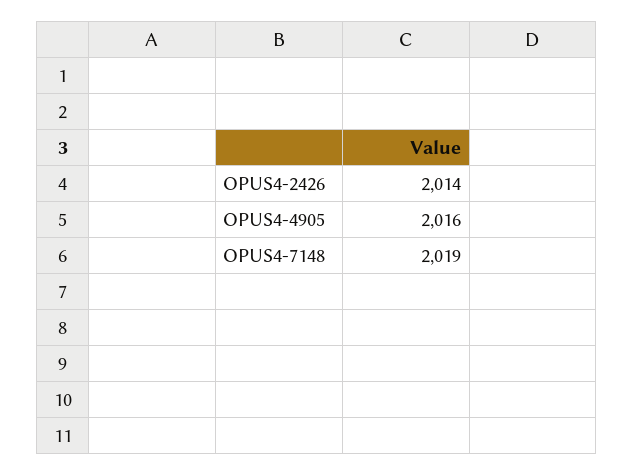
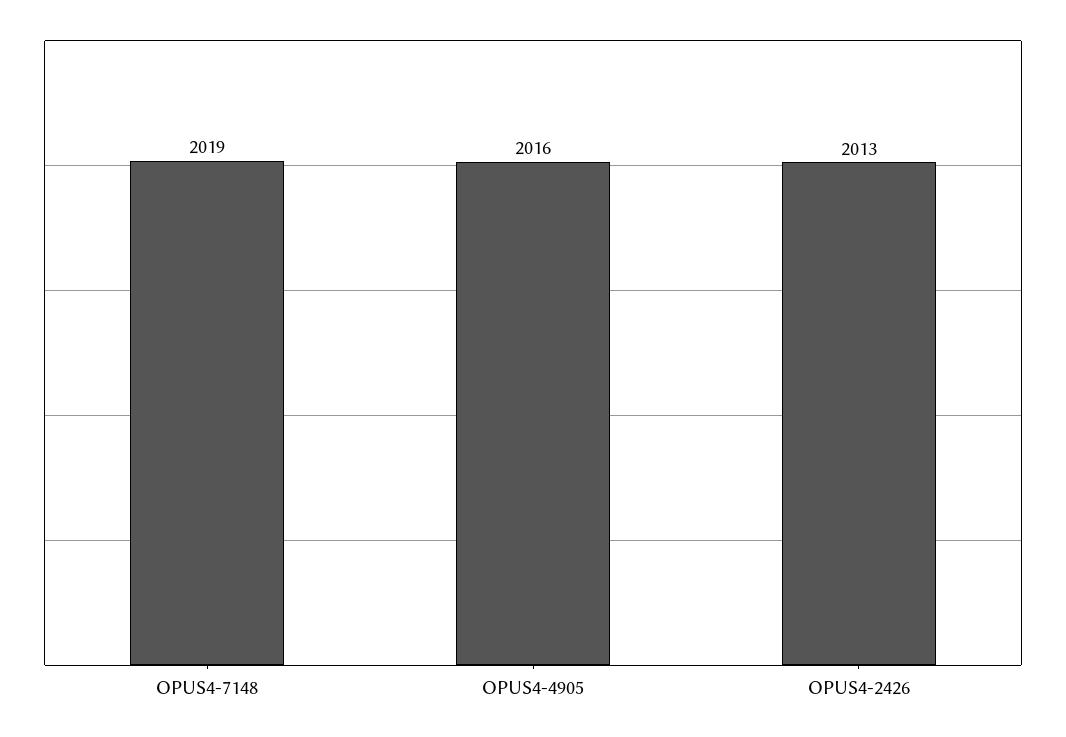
  {
-   "OPUS4-2426": 2014,
+   "OPUS4-2426": 2013,
    "OPUS4-4905": 2016,
    "OPUS4-7148": 2019
  }

